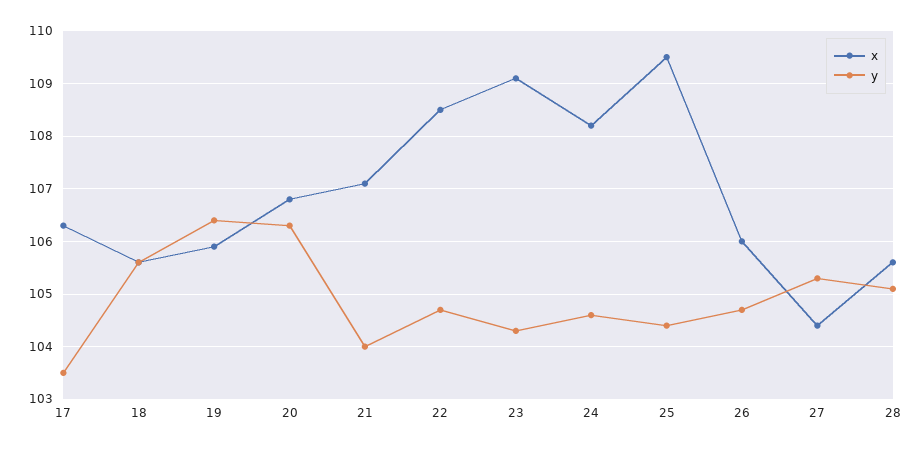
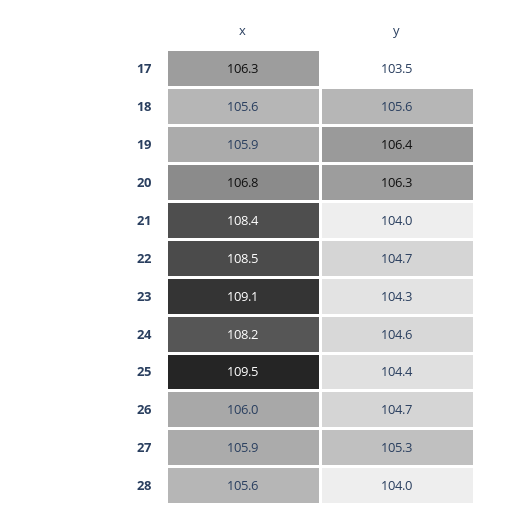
  {
    "x": {
      "17": 106.3,
      "18": 105.6,
      "19": 105.9,
      "20": 106.8,
-     "21": 107,
+     "21": 108.4,
      "22": 108.5,
      "23": 109.1,
      "24": 108.2,
      "25": 109.5,
      "26": 106,
-     "27": 104.5,
+     "27": 105.9,
      "28": 105.6
    },
    "y": {
      "17": 103.5,
      "18": 105.6,
      "19": 106.4,
      "20": 106.3,
      "21": 104,
      "22": 104.7,
      "23": 104.3,
      "24": 104.6,
      "25": 104.4,
      "26": 104.7,
      "27": 105.3,
-     "28": 105
+     "28": 104
    }
  }

